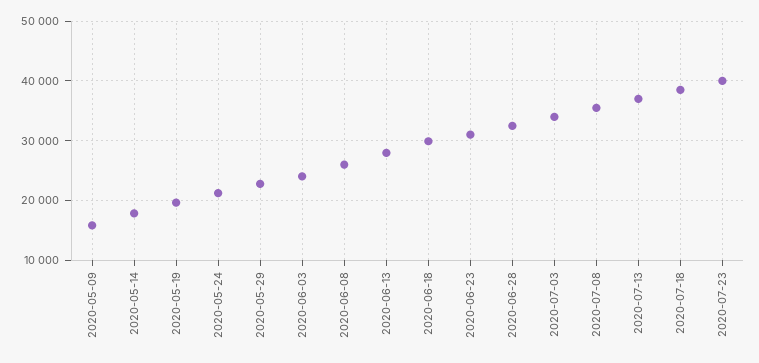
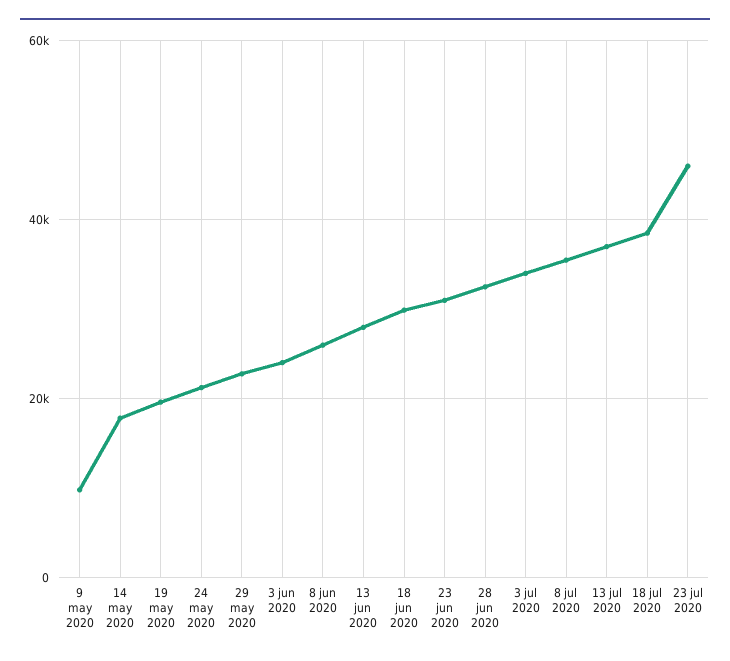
  {
-   "2020-05-09": 16000,
+   "2020-05-09": 10000,
    "2020-05-14": 18000,
    "2020-05-19": 20000,
    "2020-05-24": 22000,
    "2020-05-29": 22000,
    "2020-06-03": 24000,
    "2020-06-08": 26000,
    "2020-06-13": 28000,
    "2020-06-18": 30000,
    "2020-06-23": 32000,
    "2020-06-28": 32000,
    "2020-07-03": 34000,
    "2020-07-08": 36000,
    "2020-07-13": 38000,
    "2020-07-18": 38000,
-   "2020-07-23": 40000
+   "2020-07-23": 46000
  }

